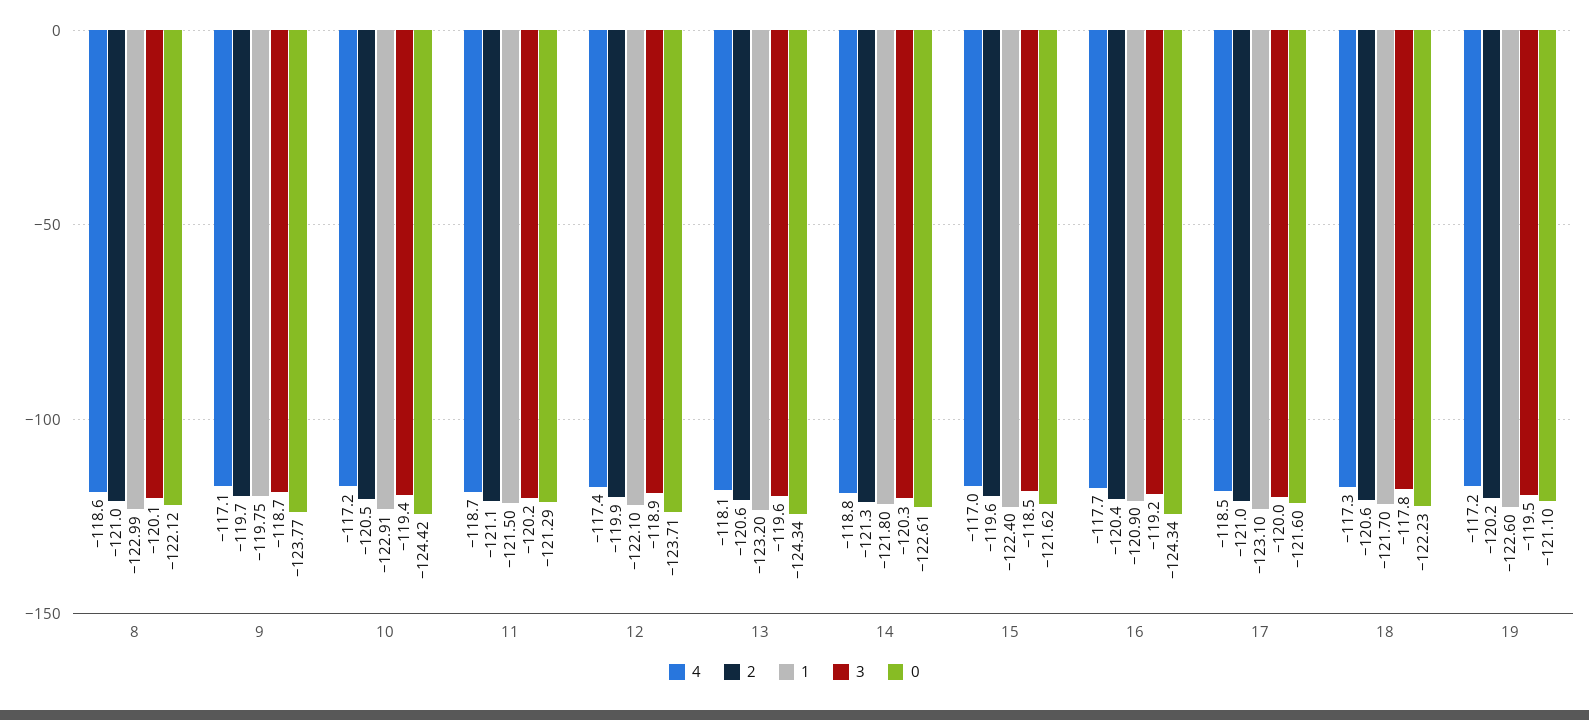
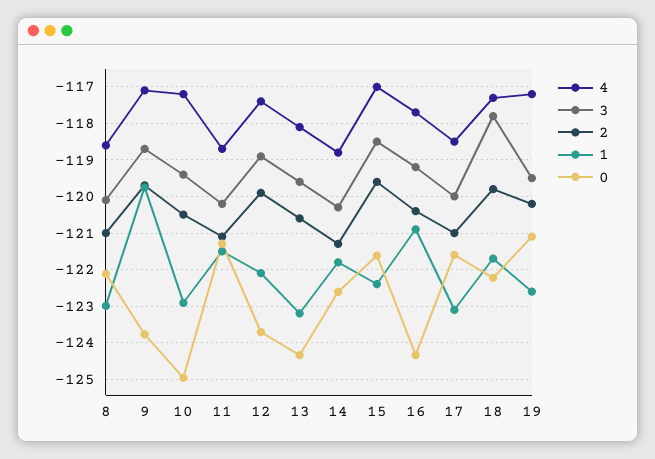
  {
    "4": {
      "8": -118.6,
      "9": -117.1,
      "10": -117.2,
      "11": -118.7,
      "12": -117.4,
      "13": -118.1,
      "14": -118.8,
      "15": -117,
      "16": -117.7,
      "17": -118.5,
      "18": -117.3,
      "19": -117.2
    },
    "2": {
      "8": -121,
      "9": -119.7,
      "10": -120.5,
      "11": -121.1,
      "12": -119.9,
      "13": -120.6,
      "14": -121.3,
      "15": -119.6,
      "16": -120.4,
      "17": -121,
-     "18": -120.6,
+     "18": -119.8,
      "19": -120.2
    },
    "1": {
      "8": -122.99,
      "9": -119.75,
      "10": -122.91,
      "11": -121.5,
      "12": -122.1,
      "13": -123.2,
      "14": -121.8,
      "15": -122.4,
      "16": -120.9,
      "17": -123.1,
      "18": -121.7,
      "19": -122.6
    },
    "3": {
      "8": -120.1,
      "9": -118.7,
      "10": -119.4,
      "11": -120.2,
      "12": -118.9,
      "13": -119.6,
      "14": -120.3,
      "15": -118.5,
      "16": -119.2,
      "17": -120,
      "18": -117.8,
      "19": -119.5
    },
    "0": {
      "8": -122.12,
      "9": -123.77,
-     "10": -124.42,
+     "10": -125,
      "11": -121.29,
      "12": -123.71,
      "13": -124.34,
      "14": -122.61,
      "15": -121.62,
      "16": -124.34,
      "17": -121.6,
      "18": -122.23,
      "19": -121.1
    }
  }

